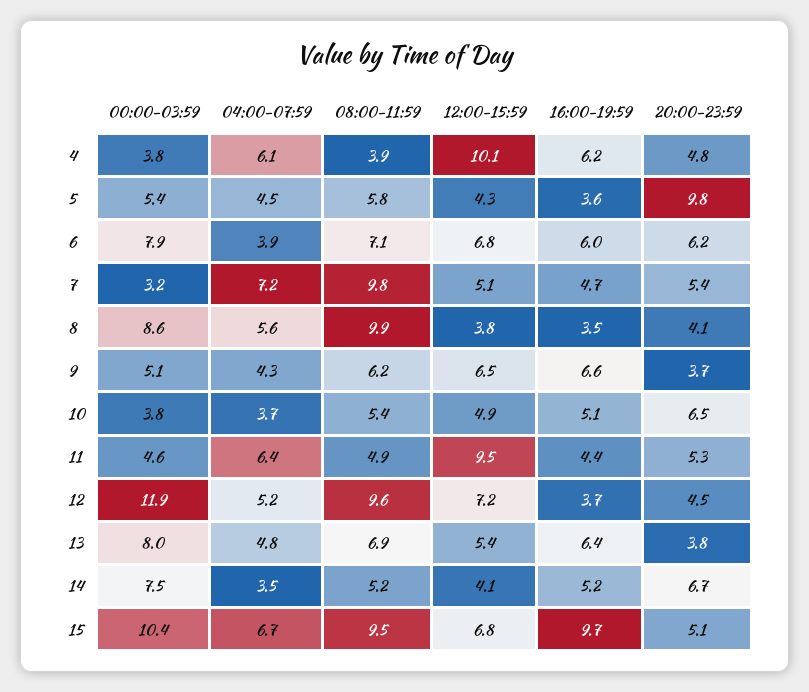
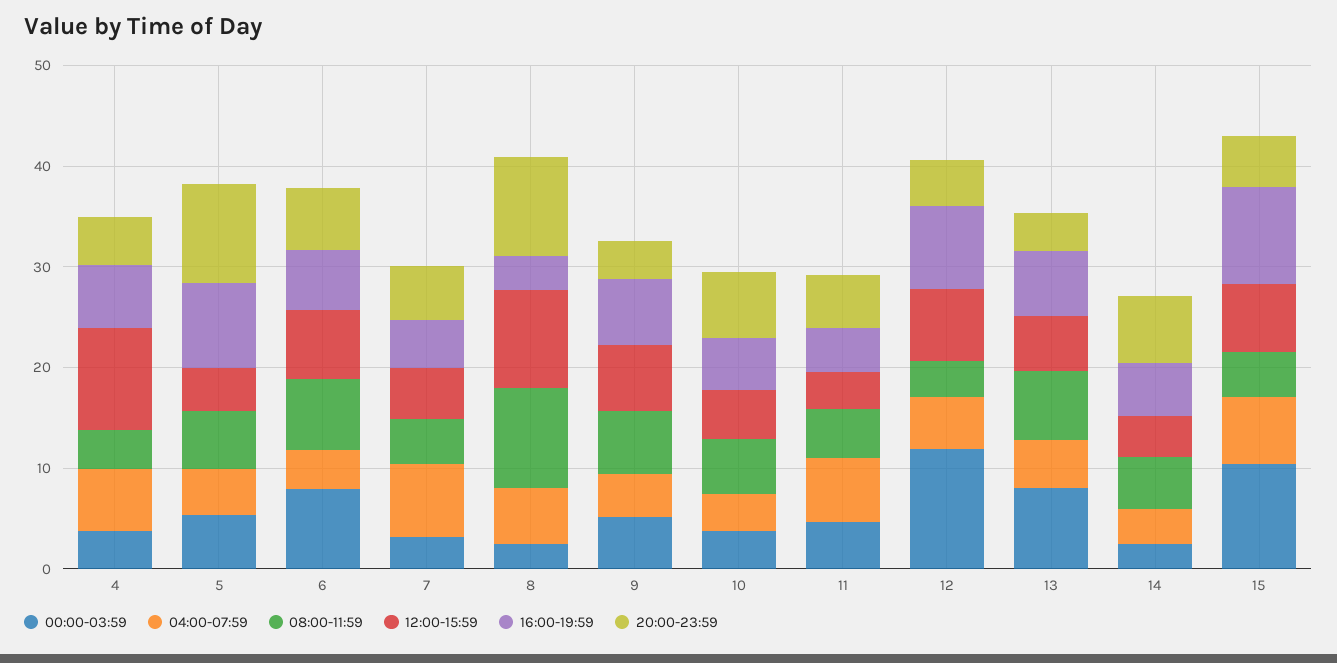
  {
    "00:00-03:59": {
      "4": 3.8,
      "5": 5.4,
      "6": 7.9,
      "7": 3.2,
-     "8": 8.6,
+     "8": 2,
      "9": 5.1,
      "10": 3.8,
      "11": 4.6,
      "12": 11.9,
      "13": 8,
-     "14": 7.5,
+     "14": 2,
      "15": 10.4
    },
    "04:00-07:59": {
      "4": 6.1,
      "5": 4.5,
      "6": 3.9,
      "7": 7.2,
      "8": 5.6,
      "9": 4.3,
      "10": 3.7,
      "11": 6.4,
      "12": 5.2,
      "13": 4.8,
      "14": 3.5,
      "15": 6.7
    },
    "08:00-11:59": {
      "4": 3.9,
      "5": 5.8,
      "6": 7.1,
-     "7": 9.8,
+     "7": 4,
      "8": 9.9,
      "9": 6.2,
      "10": 5.4,
      "11": 4.9,
-     "12": 9.6,
+     "12": 4,
      "13": 6.9,
      "14": 5.2,
-     "15": 9.5
+     "15": 4
    },
    "12:00-15:59": {
      "4": 10.1,
      "5": 4.3,
      "6": 6.8,
      "7": 5.1,
-     "8": 3.8,
+     "8": 10,
      "9": 6.5,
      "10": 4.9,
-     "11": 9.5,
+     "11": 4,
      "12": 7.2,
      "13": 5.4,
      "14": 4.1,
      "15": 6.8
    },
    "16:00-19:59": {
      "4": 6.2,
-     "5": 3.6,
+     "5": 8,
      "6": 6,
      "7": 4.7,
      "8": 3.5,
      "9": 6.6,
      "10": 5.1,
      "11": 4.4,
-     "12": 3.7,
+     "12": 8,
      "13": 6.4,
      "14": 5.2,
      "15": 9.7
    },
    "20:00-23:59": {
      "4": 4.8,
      "5": 9.8,
      "6": 6.2,
      "7": 5.4,
-     "8": 4.1,
+     "8": 10,
      "9": 3.7,
      "10": 6.5,
      "11": 5.3,
      "12": 4.5,
      "13": 3.8,
      "14": 6.7,
      "15": 5.1
    }
  }

